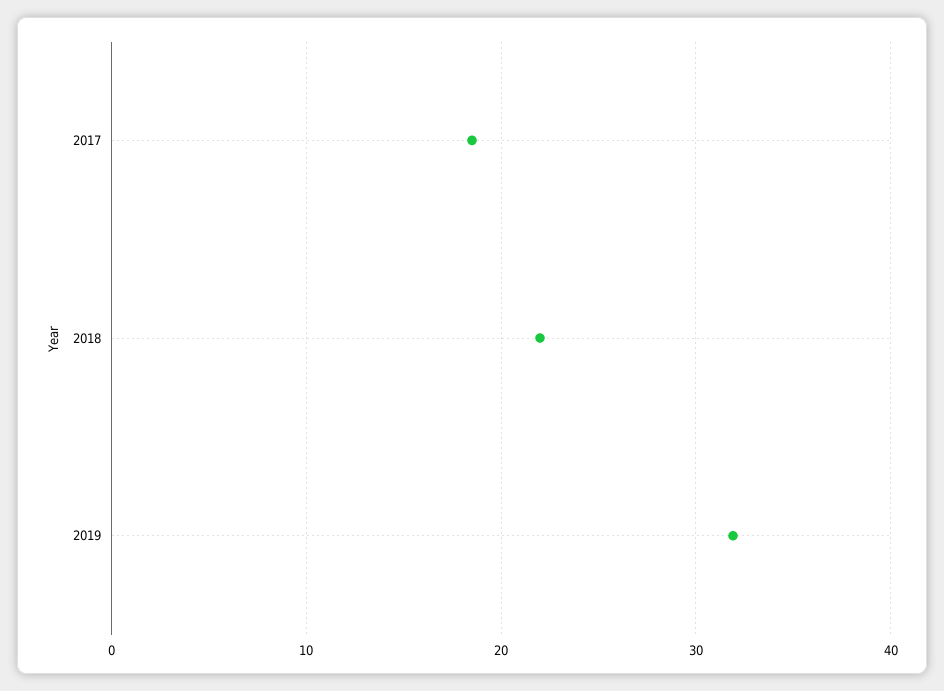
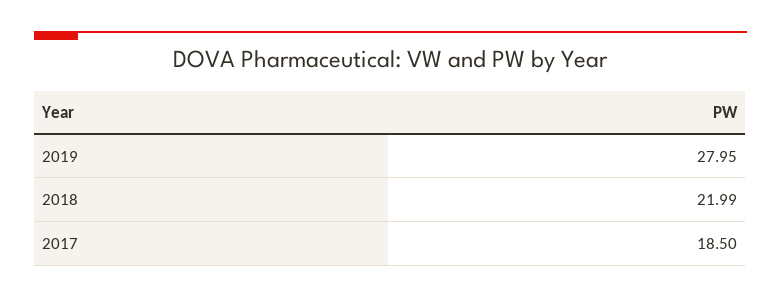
  {
    "2017": 18.5,
    "2018": 21.99,
-   "2019": 32
+   "2019": 27.95
  }

